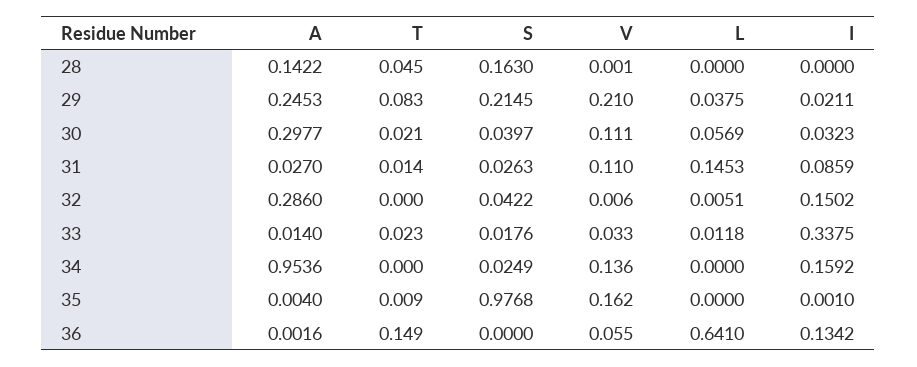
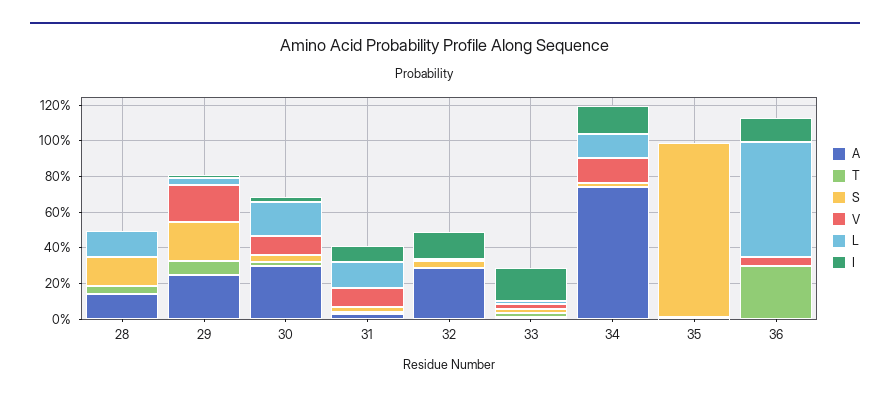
  {
    "A": {
      "28": 0.1422,
      "29": 0.2453,
      "30": 0.2977,
      "31": 0.027,
      "32": 0.286,
      "33": 0.014,
-     "34": 0.9536,
+     "34": 0.75,
      "35": 0.004,
      "36": 0.0016
    },
    "T": {
      "28": 0.045,
      "29": 0.083,
      "30": 0.021,
      "31": 0.014,
      "32": 0,
      "33": 0.023,
      "34": 0,
      "35": 0.009,
-     "36": 0.149
+     "36": 0.3
    },
    "S": {
      "28": 0.163,
      "29": 0.2145,
      "30": 0.0397,
      "31": 0.0263,
      "32": 0.0422,
      "33": 0.0176,
      "34": 0.0249,
      "35": 0.9768,
      "36": 0
    },
    "V": {
      "28": 0.001,
      "29": 0.21,
      "30": 0.111,
      "31": 0.11,
      "32": 0.006,
      "33": 0.033,
      "34": 0.136,
-     "35": 0.162,
+     "35": 0,
      "36": 0.055
    },
    "L": {
-     "28": 0,
+     "28": 0.15,
      "29": 0.0375,
-     "30": 0.0569,
+     "30": 0.2,
      "31": 0.1453,
      "32": 0.0051,
      "33": 0.0118,
-     "34": 0,
+     "34": 0.15,
      "35": 0,
      "36": 0.641
    },
    "I": {
      "28": 0,
      "29": 0.0211,
      "30": 0.0323,
      "31": 0.0859,
      "32": 0.1502,
-     "33": 0.3375,
+     "33": 0.2,
      "34": 0.1592,
      "35": 0.001,
      "36": 0.1342
    }
  }

